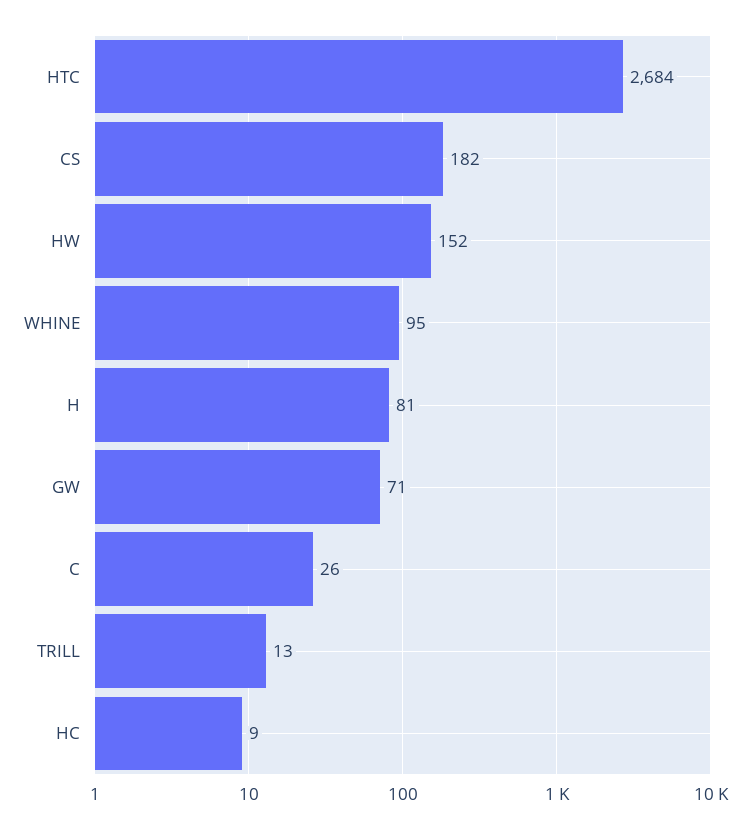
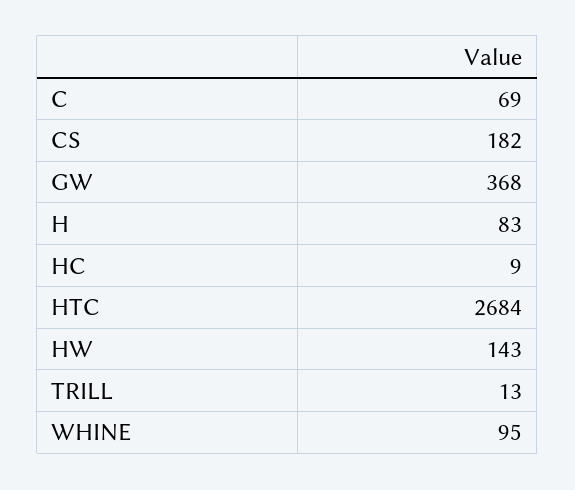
  {
    "HTC": 2684,
    "CS": 182,
-   "HW": 152,
+   "HW": 143,
    "WHINE": 95,
-   "H": 81,
+   "H": 83,
-   "GW": 71,
+   "GW": 368,
-   "C": 26,
+   "C": 69,
    "TRILL": 13,
    "HC": 9
  }

